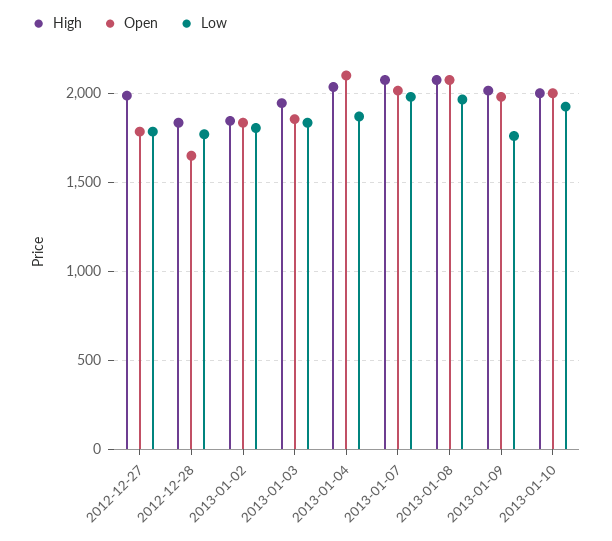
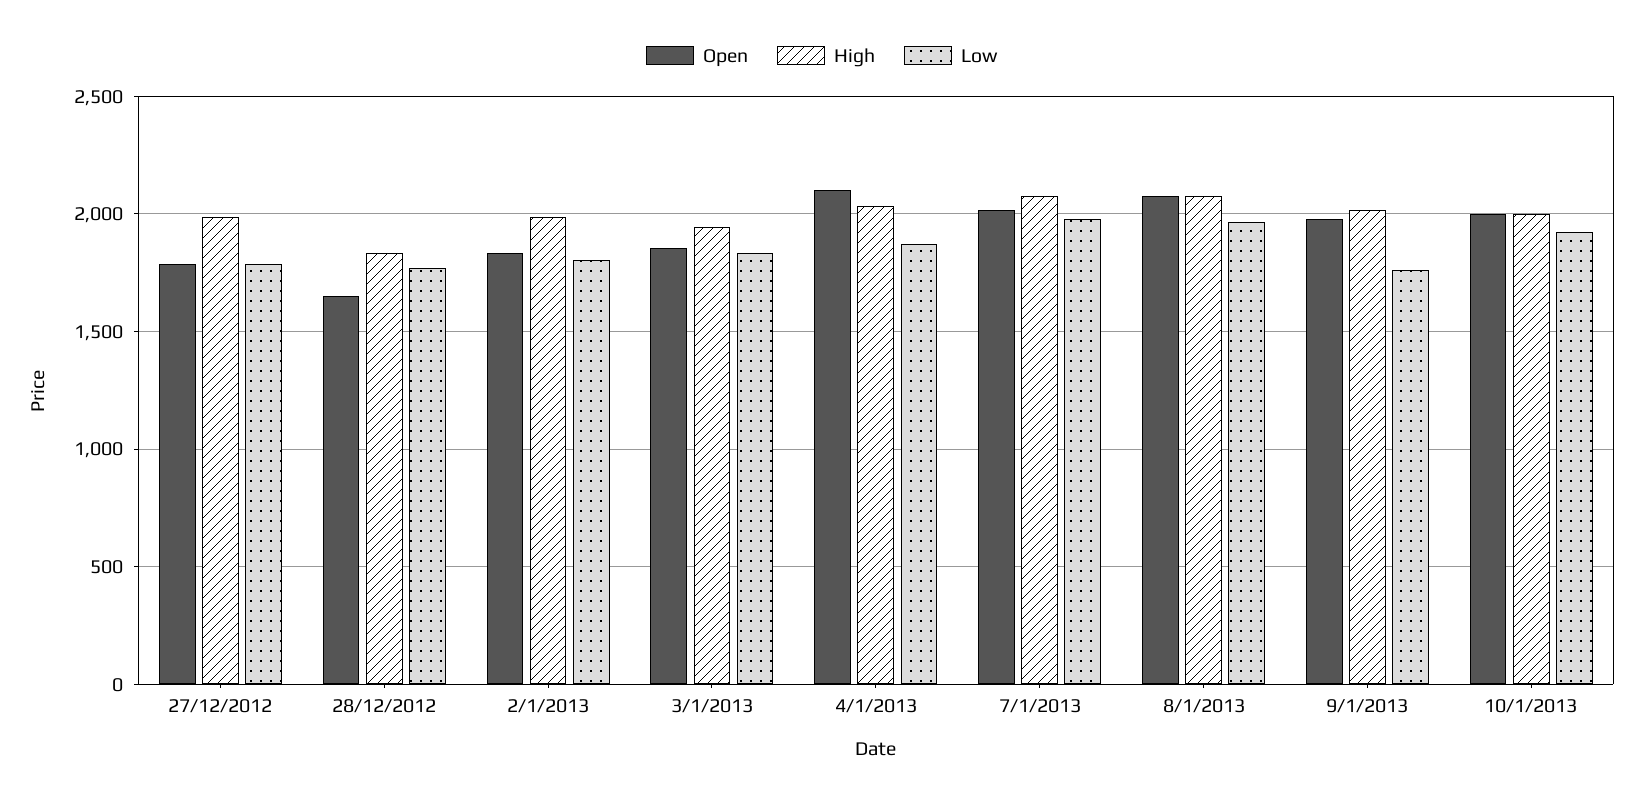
  {
    "High": {
      "2012-12-27": 2000,
      "2012-12-28": 1850,
-     "2013-01-02": 1850,
+     "2013-01-02": 2000,
      "2013-01-03": 1950,
      "2013-01-04": 2050,
      "2013-01-07": 2100,
      "2013-01-08": 2100,
      "2013-01-09": 2000,
      "2013-01-10": 2000
    },
    "Open": {
      "2012-12-27": 1800,
      "2012-12-28": 1650,
      "2013-01-02": 1850,
      "2013-01-03": 1850,
      "2013-01-04": 2100,
      "2013-01-07": 2000,
      "2013-01-08": 2100,
      "2013-01-09": 2000,
      "2013-01-10": 2000
    },
    "Low": {
      "2012-12-27": 1800,
      "2012-12-28": 1750,
      "2013-01-02": 1800,
      "2013-01-03": 1850,
      "2013-01-04": 1850,
      "2013-01-07": 2000,
      "2013-01-08": 1950,
      "2013-01-09": 1750,
      "2013-01-10": 1950
    }
  }

